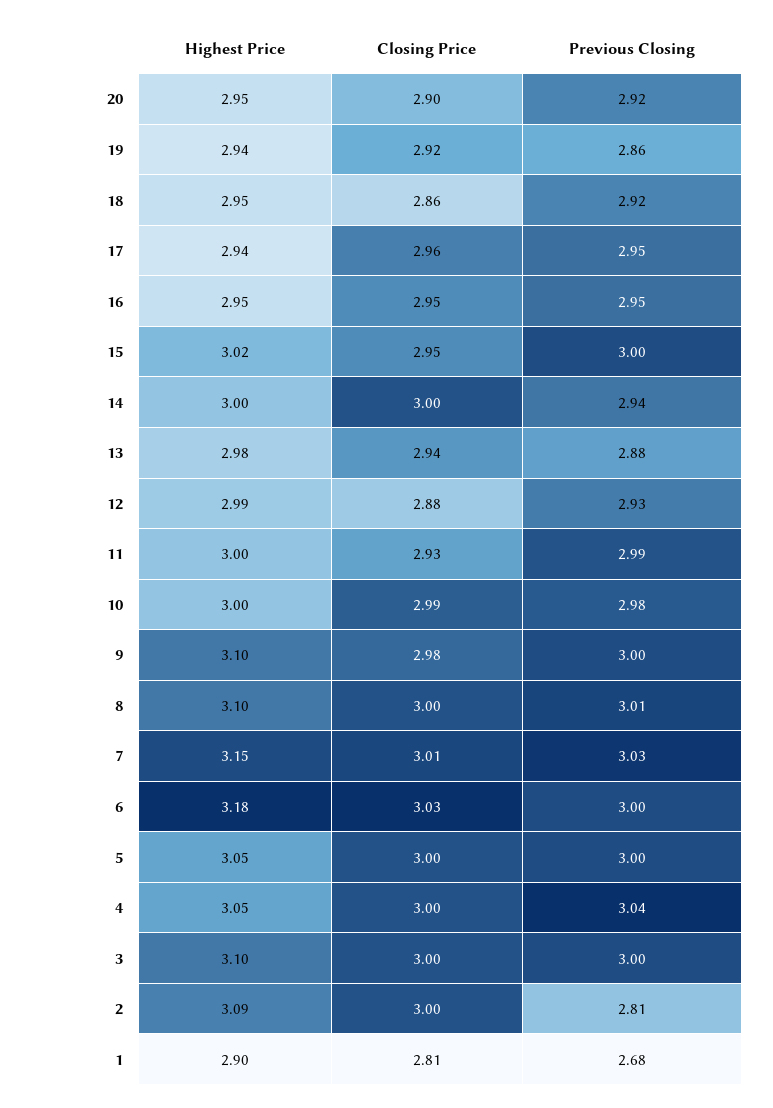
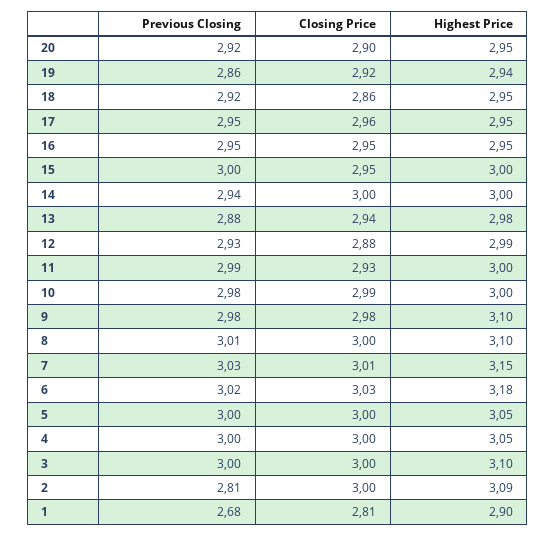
  {
    "Highest Price": {
      "20": 2.95,
      "19": 2.94,
      "18": 2.95,
-     "17": 2.94,
+     "17": 2.95,
      "16": 2.95,
-     "15": 3.02,
+     "15": 3,
      "14": 3,
      "13": 2.98,
      "12": 2.99,
      "11": 3,
      "10": 3,
      "9": 3.1,
      "8": 3.1,
      "7": 3.15,
      "6": 3.18,
      "5": 3.05,
      "4": 3.05,
      "3": 3.1,
      "2": 3.09,
      "1": 2.9
    },
    "Closing Price": {
      "20": 2.9,
      "19": 2.92,
      "18": 2.86,
      "17": 2.96,
      "16": 2.95,
      "15": 2.95,
      "14": 3,
      "13": 2.94,
      "12": 2.88,
      "11": 2.93,
      "10": 2.99,
      "9": 2.98,
      "8": 3,
      "7": 3.01,
      "6": 3.03,
      "5": 3,
      "4": 3,
      "3": 3,
      "2": 3,
      "1": 2.81
    },
    "Previous Closing": {
      "20": 2.92,
      "19": 2.86,
      "18": 2.92,
      "17": 2.95,
      "16": 2.95,
      "15": 3,
      "14": 2.94,
      "13": 2.88,
      "12": 2.93,
      "11": 2.99,
      "10": 2.98,
-     "9": 3,
+     "9": 2.98,
      "8": 3.01,
      "7": 3.03,
-     "6": 3,
+     "6": 3.02,
      "5": 3,
-     "4": 3.04,
+     "4": 3,
      "3": 3,
      "2": 2.81,
      "1": 2.68
    }
  }

